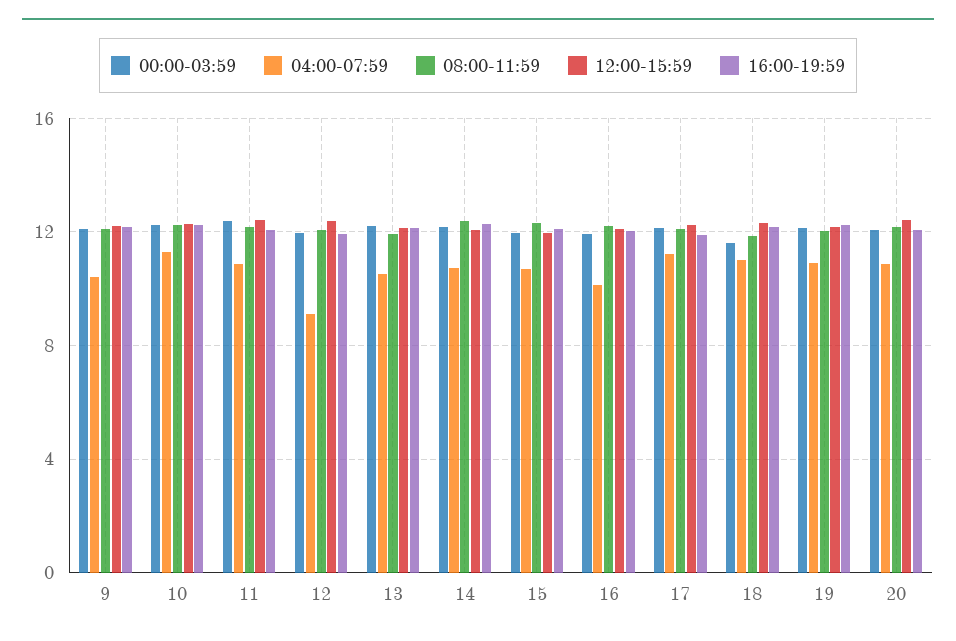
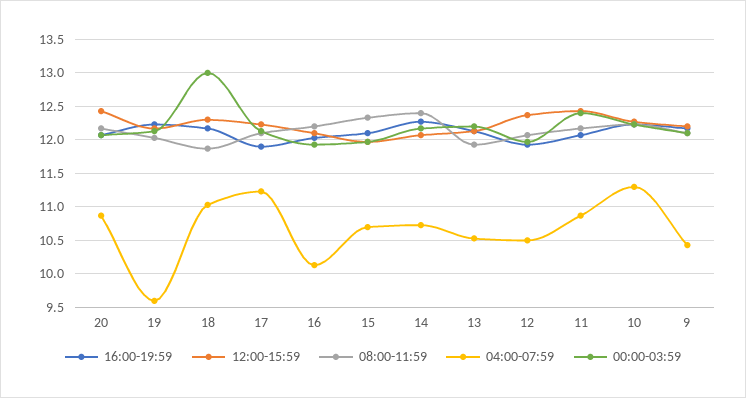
  {
    "00:00-03:59": {
      "9": 12.1,
      "10": 12.2,
      "11": 12.4,
      "12": 12,
      "13": 12.2,
      "14": 12.2,
      "15": 12,
      "16": 11.9,
      "17": 12.1,
-     "18": 11.5,
+     "18": 13,
      "19": 12.1,
      "20": 12.1
    },
    "04:00-07:59": {
      "9": 10.4,
      "10": 11.3,
      "11": 10.9,
-     "12": 9,
+     "12": 10.5,
      "13": 10.5,
      "14": 10.7,
      "15": 10.7,
      "16": 10.1,
      "17": 11.2,
      "18": 11,
-     "19": 11,
+     "19": 9.6,
      "20": 10.9
    },
    "08:00-11:59": {
      "9": 12.1,
      "10": 12.2,
      "11": 12.2,
      "12": 12.1,
      "13": 11.9,
      "14": 12.4,
      "15": 12.3,
      "16": 12.2,
      "17": 12.1,
      "18": 11.9,
      "19": 12,
      "20": 12.2
    },
    "12:00-15:59": {
      "9": 12.2,
      "10": 12.3,
      "11": 12.4,
      "12": 12.4,
      "13": 12.1,
      "14": 12.1,
      "15": 12,
      "16": 12.1,
      "17": 12.2,
      "18": 12.3,
      "19": 12.2,
      "20": 12.4
    },
    "16:00-19:59": {
      "9": 12.2,
      "10": 12.2,
      "11": 12.1,
      "12": 11.9,
      "13": 12.1,
      "14": 12.3,
      "15": 12.1,
      "16": 12,
      "17": 11.9,
      "18": 12.2,
      "19": 12.2,
      "20": 12.1
    }
  }

